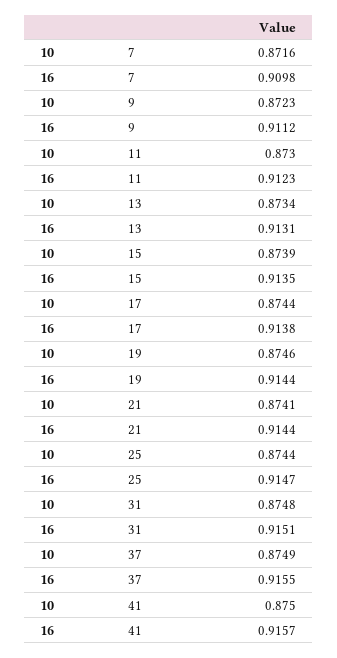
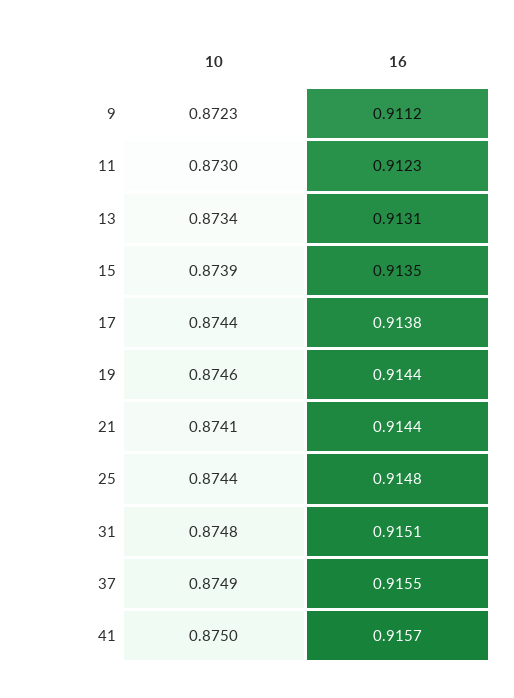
  {
    "10": {
-     "7": 0.8716,
      "9": 0.8723,
      "11": 0.873,
      "13": 0.8734,
      "15": 0.8739,
      "17": 0.8744,
      "19": 0.8746,
      "21": 0.8741,
      "25": 0.8744,
      "31": 0.8748,
      "37": 0.8749,
      "41": 0.875
    },
    "16": {
-     "7": 0.9098,
      "9": 0.9112,
      "11": 0.9123,
      "13": 0.9131,
      "15": 0.9135,
      "17": 0.9138,
      "19": 0.9144,
      "21": 0.9144,
-     "25": 0.9147,
+     "25": 0.9148,
      "31": 0.9151,
      "37": 0.9155,
      "41": 0.9157
    }
  }

